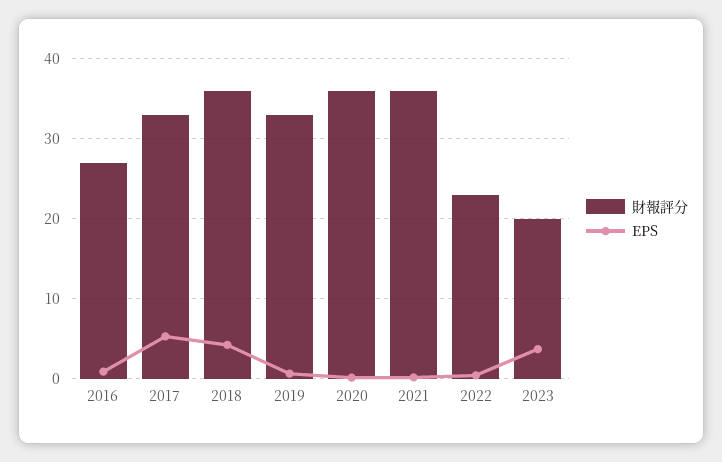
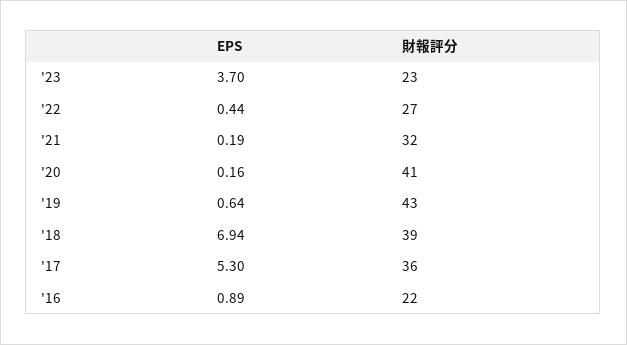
  {
    "財報評分": {
-     "2016": 27,
+     "2016": 22,
-     "2017": 33,
+     "2017": 36,
-     "2018": 36,
+     "2018": 39,
-     "2019": 33,
+     "2019": 43,
-     "2020": 36,
+     "2020": 41,
-     "2021": 36,
+     "2021": 32,
-     "2022": 23,
+     "2022": 27,
-     "2023": 20
+     "2023": 23
    },
    "EPS": {
      "2016": 0.89,
      "2017": 5.3,
-     "2018": 4,
+     "2018": 6.94,
      "2019": 0.64,
      "2020": 0.16,
      "2021": 0.19,
      "2022": 0.44,
      "2023": 3.7
    }
  }

